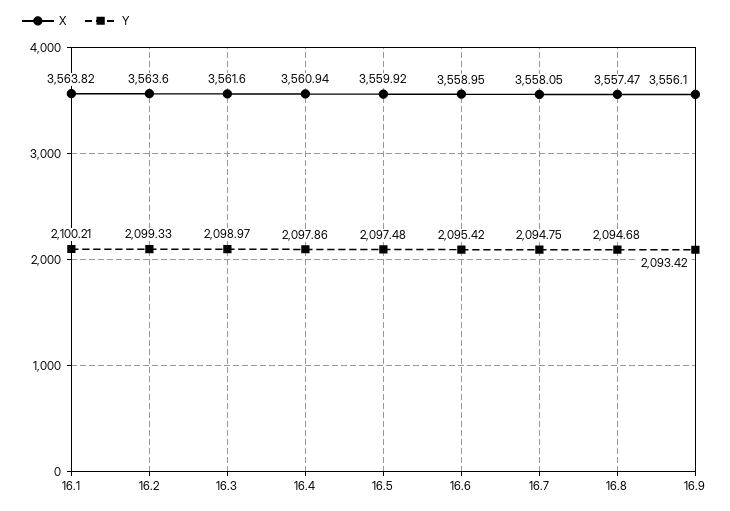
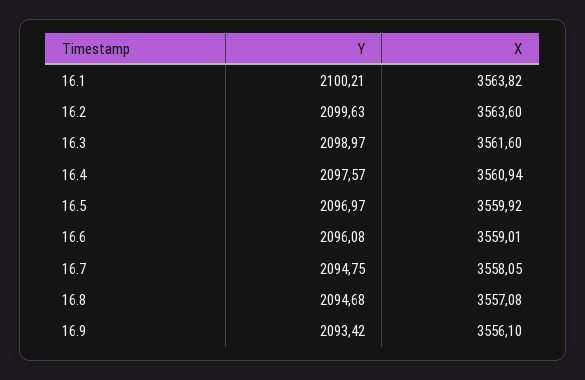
  {
    "X": {
      "16.1": 3563.82,
      "16.2": 3563.6,
      "16.3": 3561.6,
      "16.4": 3560.94,
      "16.5": 3559.92,
-     "16.6": 3558.95,
+     "16.6": 3559.01,
      "16.7": 3558.05,
-     "16.8": 3557.47,
+     "16.8": 3557.08,
      "16.9": 3556.1
    },
    "Y": {
      "16.1": 2100.21,
-     "16.2": 2099.33,
+     "16.2": 2099.63,
      "16.3": 2098.97,
-     "16.4": 2097.86,
+     "16.4": 2097.57,
-     "16.5": 2097.48,
+     "16.5": 2096.97,
-     "16.6": 2095.42,
+     "16.6": 2096.08,
      "16.7": 2094.75,
      "16.8": 2094.68,
      "16.9": 2093.42
    }
  }

